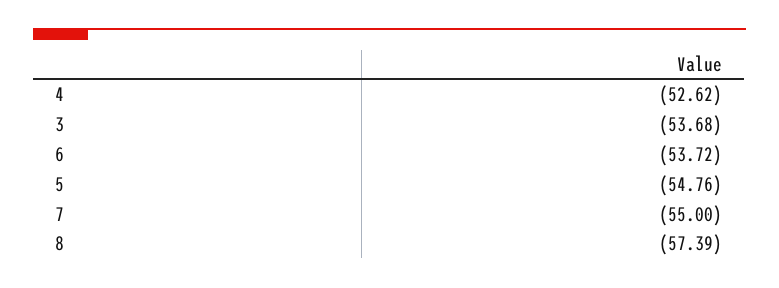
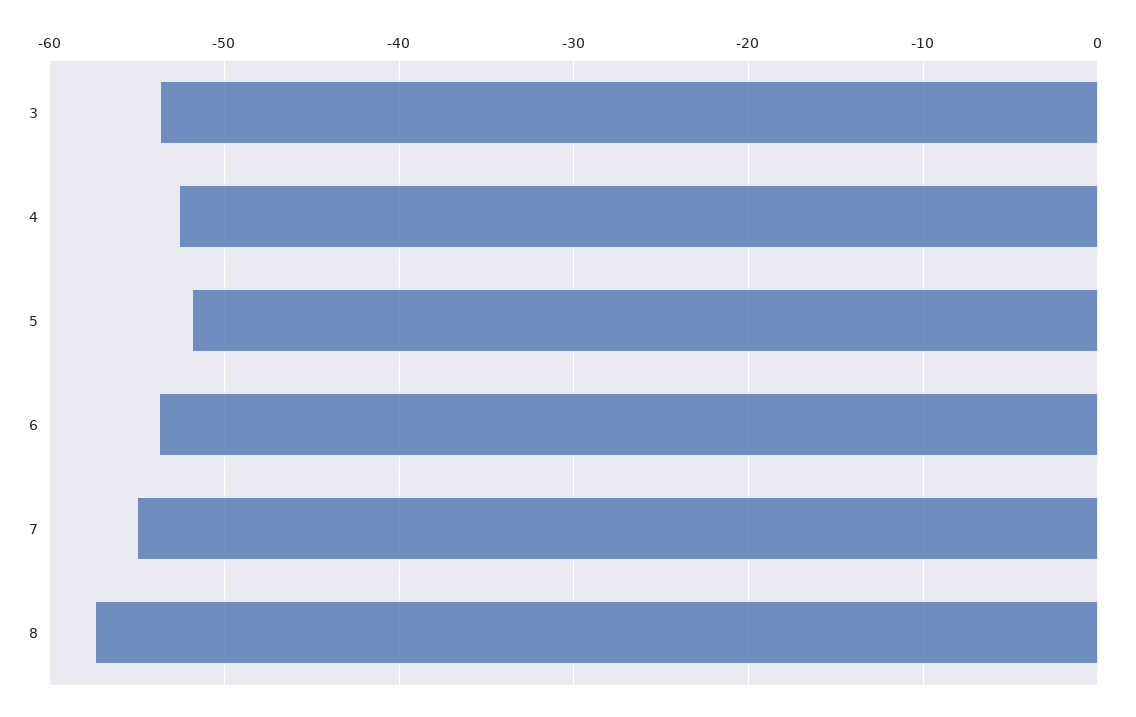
  {
    "4": -52.62,
    "3": -53.68,
    "6": -53.72,
-   "5": -54.76,
+   "5": -52,
    "7": -55,
    "8": -57.39
  }

